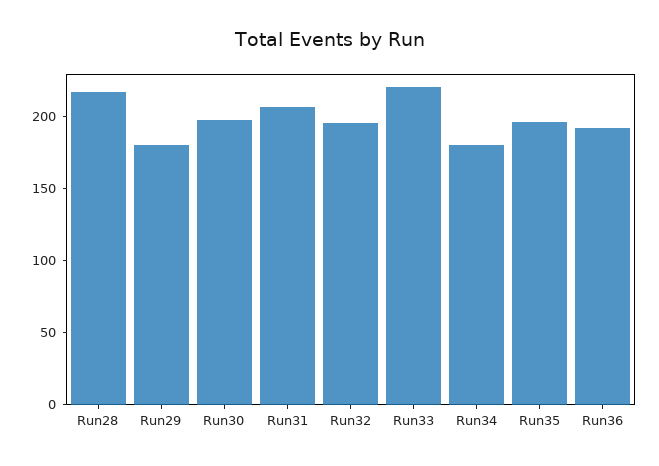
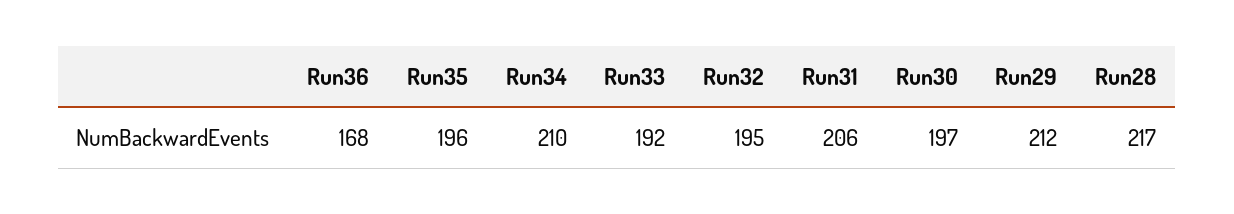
  {
    "Run28": 217,
-   "Run29": 180,
+   "Run29": 212,
    "Run30": 197,
    "Run31": 206,
    "Run32": 195,
-   "Run33": 220,
+   "Run33": 192,
-   "Run34": 180,
+   "Run34": 210,
    "Run35": 196,
-   "Run36": 190
+   "Run36": 168
  }

